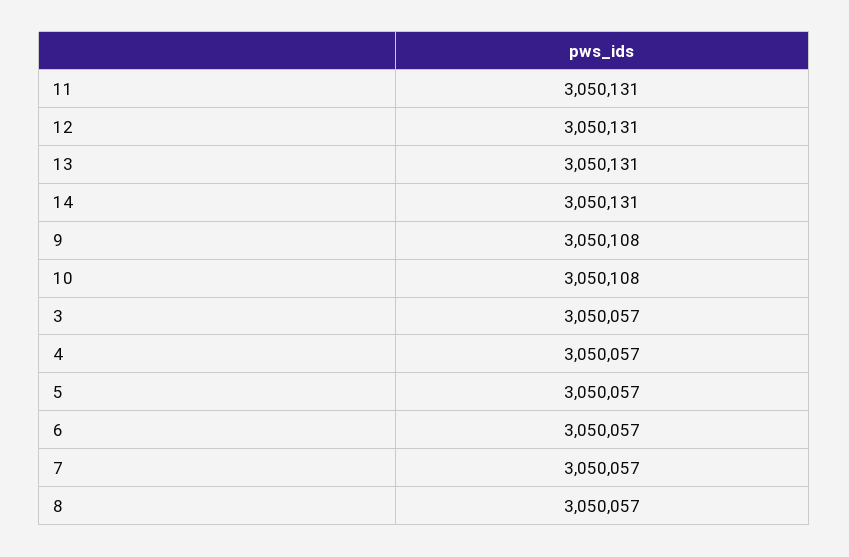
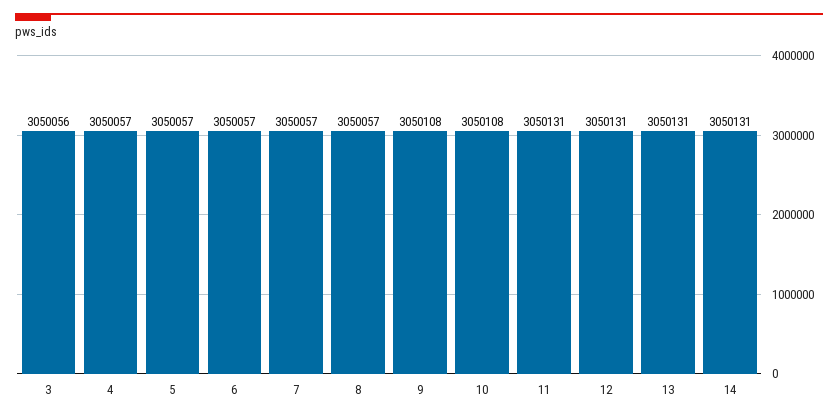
  {
    "11": 3050131,
    "12": 3050131,
    "13": 3050131,
    "14": 3050131,
    "9": 3050108,
    "10": 3050108,
-   "3": 3050057,
+   "3": 3050056,
    "4": 3050057,
    "5": 3050057,
    "6": 3050057,
    "7": 3050057,
    "8": 3050057
  }

